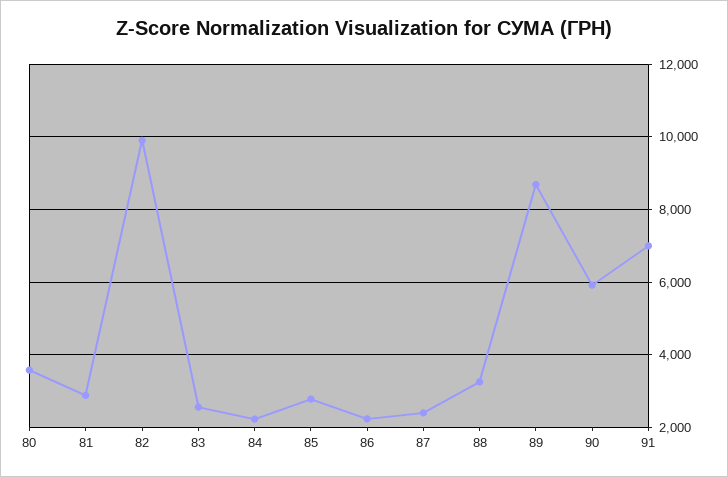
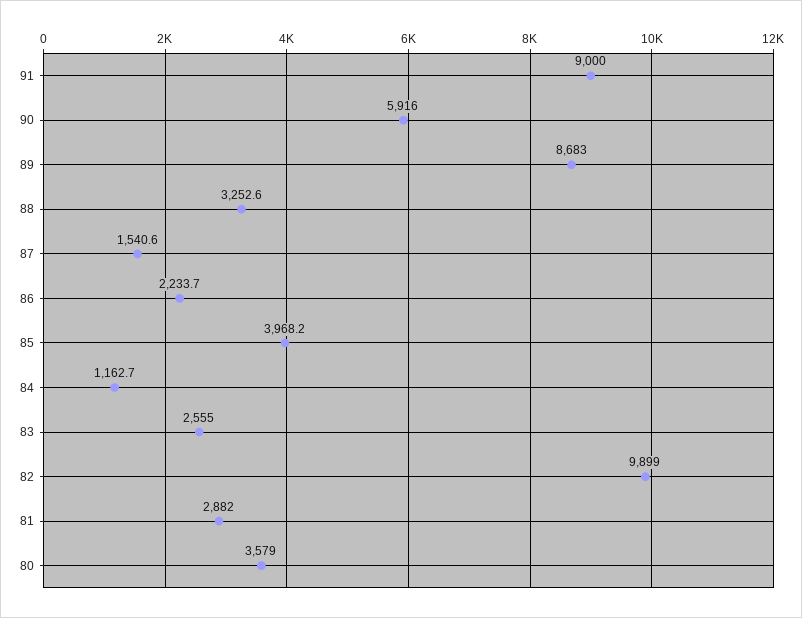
  {
    "80": 3579,
    "81": 2882,
    "82": 9899,
    "83": 2555,
-   "84": 2200,
+   "84": 1162.7,
-   "85": 2800,
+   "85": 3968.2,
    "86": 2233.7,
-   "87": 2400,
+   "87": 1540.6,
    "88": 3252.6,
    "89": 8683,
    "90": 5916,
-   "91": 7000
+   "91": 9000
  }

